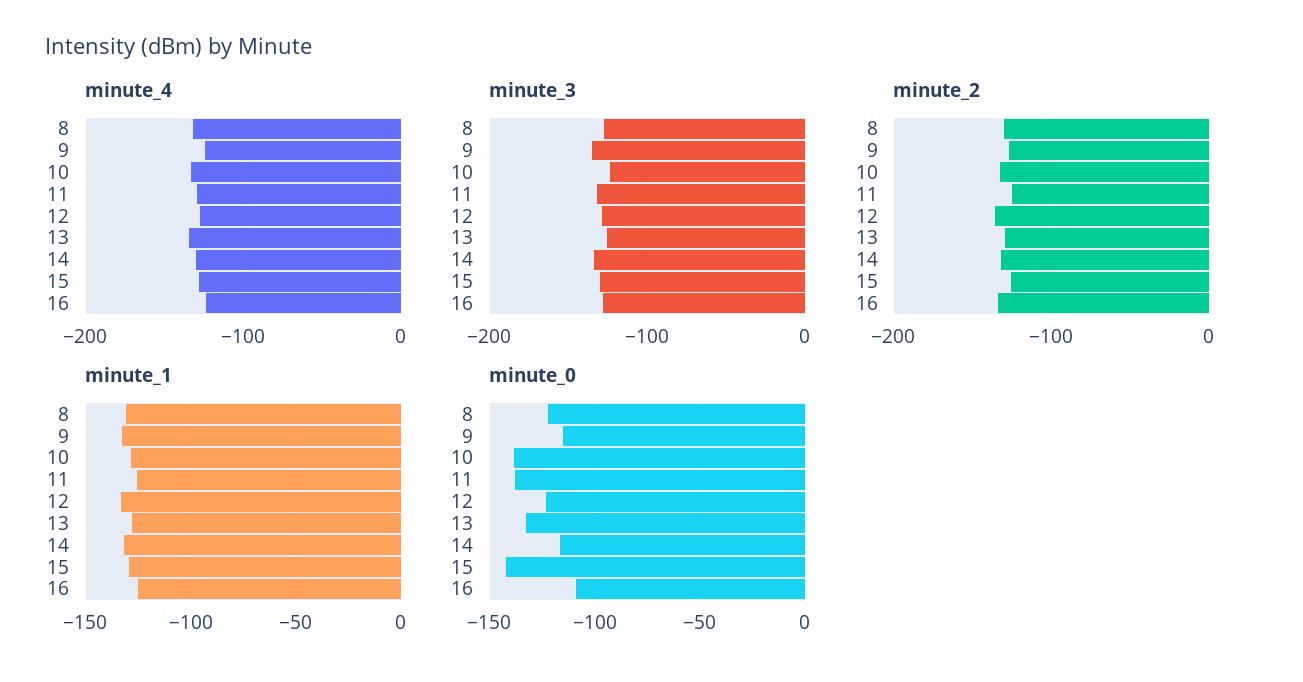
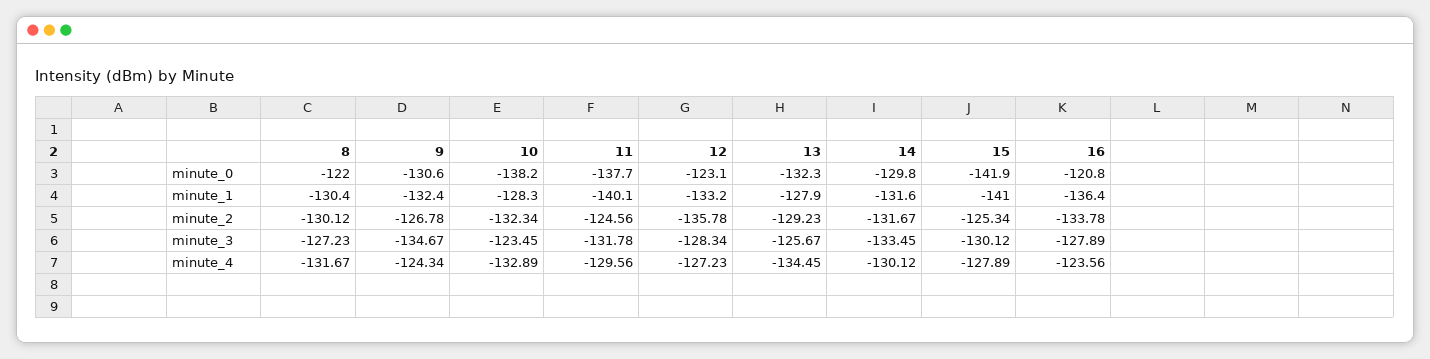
  {
    "minute_4": {
      "8": -131.67,
      "9": -124.34,
      "10": -132.89,
      "11": -129.56,
      "12": -127.23,
      "13": -134.45,
      "14": -130.12,
      "15": -127.89,
      "16": -123.56
    },
    "minute_3": {
      "8": -127.23,
      "9": -134.67,
      "10": -123.45,
      "11": -131.78,
      "12": -128.34,
      "13": -125.67,
      "14": -133.45,
      "15": -130.12,
      "16": -127.89
    },
    "minute_2": {
      "8": -130.12,
      "9": -126.78,
      "10": -132.34,
      "11": -124.56,
      "12": -135.78,
      "13": -129.23,
      "14": -131.67,
      "15": -125.34,
      "16": -133.78
    },
    "minute_1": {
      "8": -130.4,
      "9": -132.4,
      "10": -128.3,
-     "11": -125,
+     "11": -140.1,
      "12": -133.2,
      "13": -127.9,
      "14": -131.6,
-     "15": -130,
+     "15": -141,
-     "16": -125
+     "16": -136.4
    },
    "minute_0": {
      "8": -122,
-     "9": -115,
+     "9": -130.6,
      "10": -138.2,
      "11": -137.7,
      "12": -123.1,
      "13": -132.3,
-     "14": -115,
+     "14": -129.8,
      "15": -141.9,
-     "16": -110
+     "16": -120.8
    }
  }

